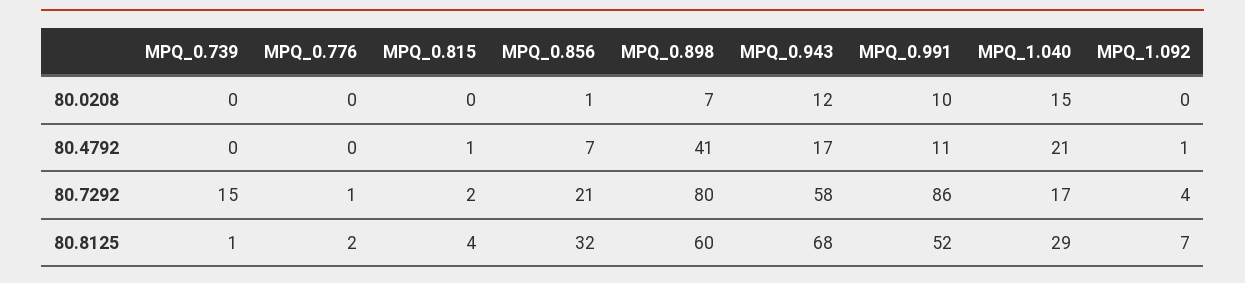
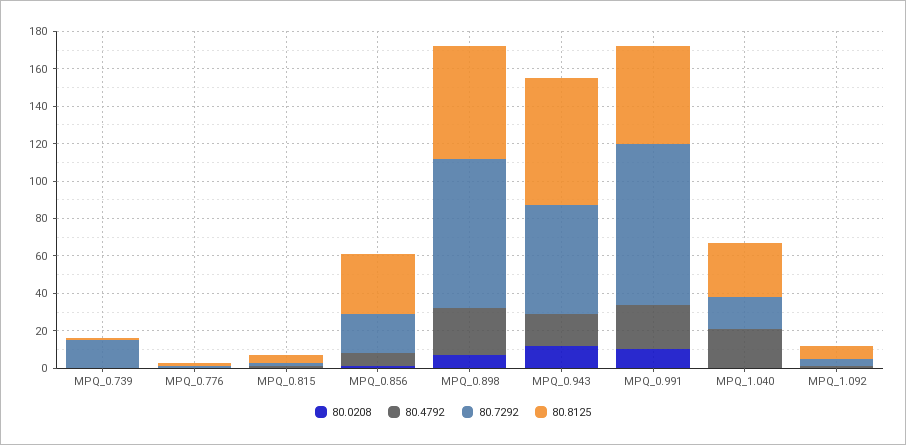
  {
    "80.0208": {
      "MPQ_0.739": 0,
      "MPQ_0.776": 0,
      "MPQ_0.815": 0,
      "MPQ_0.856": 1,
      "MPQ_0.898": 7,
      "MPQ_0.943": 12,
      "MPQ_0.991": 10,
-     "MPQ_1.040": 15,
+     "MPQ_1.040": 0,
      "MPQ_1.092": 0
    },
    "80.4792": {
      "MPQ_0.739": 0,
      "MPQ_0.776": 0,
      "MPQ_0.815": 1,
      "MPQ_0.856": 7,
-     "MPQ_0.898": 41,
+     "MPQ_0.898": 25,
      "MPQ_0.943": 17,
-     "MPQ_0.991": 11,
+     "MPQ_0.991": 25,
      "MPQ_1.040": 21,
      "MPQ_1.092": 1
    },
    "80.7292": {
      "MPQ_0.739": 15,
      "MPQ_0.776": 1,
      "MPQ_0.815": 2,
      "MPQ_0.856": 21,
      "MPQ_0.898": 80,
      "MPQ_0.943": 58,
      "MPQ_0.991": 86,
      "MPQ_1.040": 17,
      "MPQ_1.092": 4
    },
    "80.8125": {
      "MPQ_0.739": 1,
      "MPQ_0.776": 2,
      "MPQ_0.815": 4,
      "MPQ_0.856": 32,
      "MPQ_0.898": 60,
      "MPQ_0.943": 68,
      "MPQ_0.991": 52,
      "MPQ_1.040": 29,
      "MPQ_1.092": 7
    }
  }

